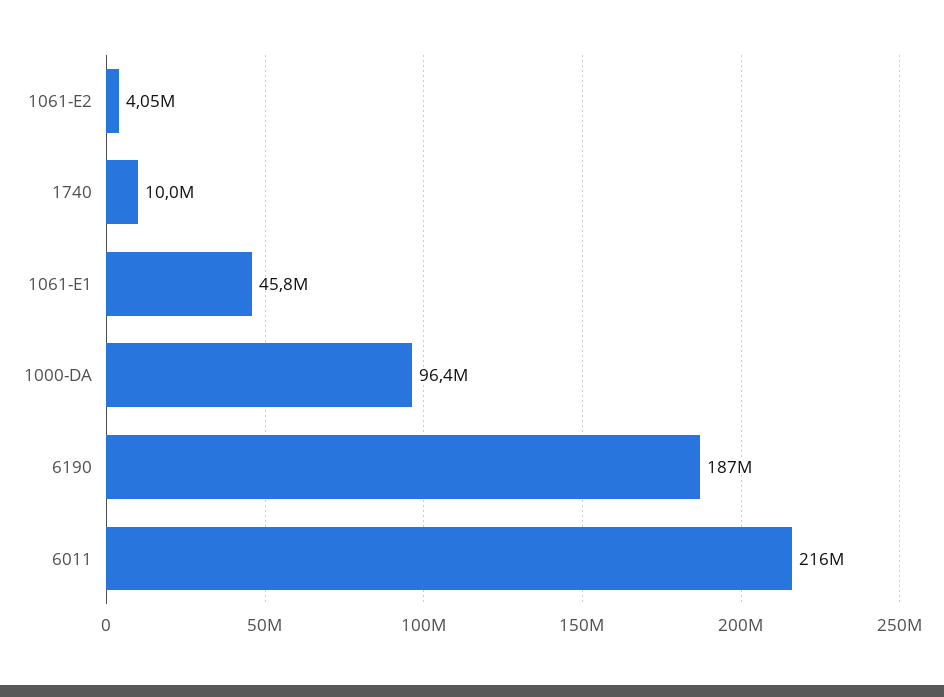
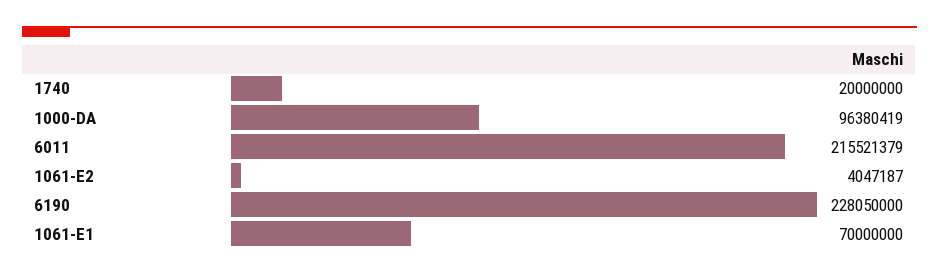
  {
    "1061-E2": 4047187,
-   "1740": 10000000,
+   "1740": 20000000,
-   "1061-E1": 45800000,
+   "1061-E1": 70000000,
    "1000-DA": 96380419,
-   "6190": 187000000,
+   "6190": 228050000,
    "6011": 215521379
  }

